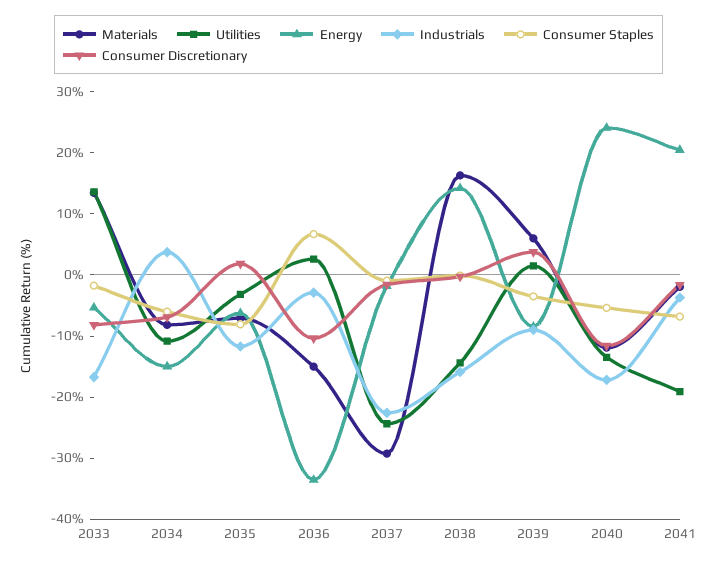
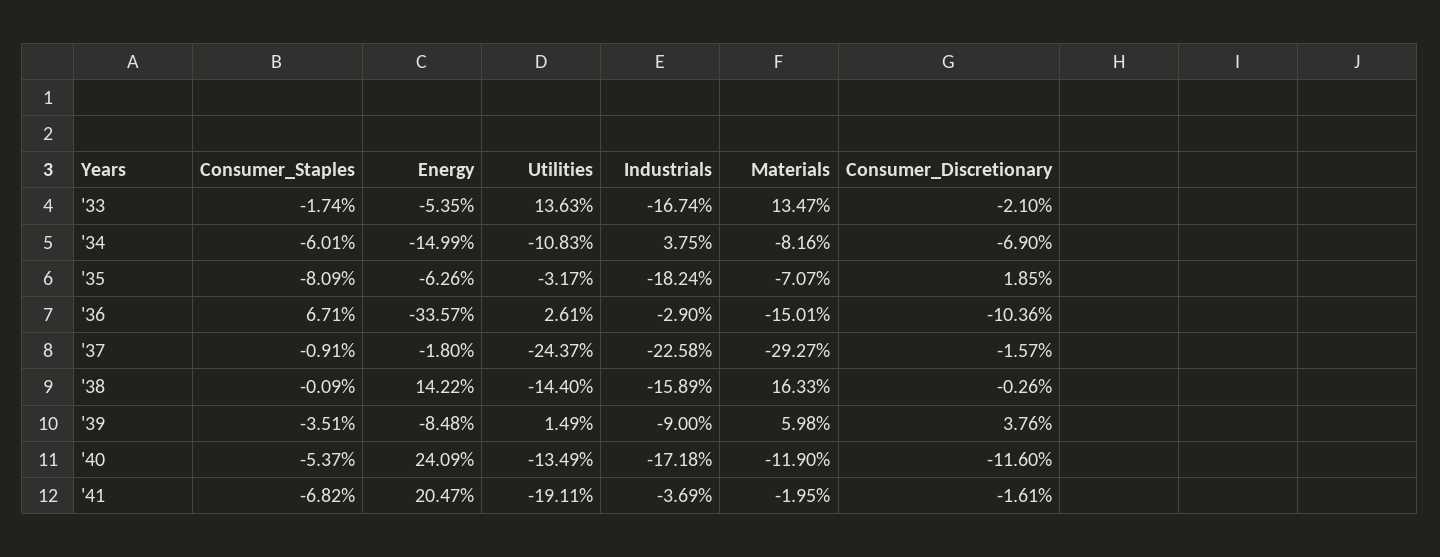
  {
    "Materials": {
      "2033": 13.47,
      "2034": -8.16,
      "2035": -7.07,
      "2036": -15.01,
      "2037": -29.27,
      "2038": 16.33,
      "2039": 5.98,
      "2040": -11.9,
      "2041": -1.95
    },
    "Utilities": {
      "2033": 13.63,
      "2034": -10.83,
      "2035": -3.17,
      "2036": 2.61,
      "2037": -24.37,
      "2038": -14.4,
      "2039": 1.49,
      "2040": -13.49,
      "2041": -19.11
    },
    "Energy": {
      "2033": -5.35,
      "2034": -14.99,
      "2035": -6.26,
      "2036": -33.57,
      "2037": -1.8,
      "2038": 14.22,
      "2039": -8.48,
      "2040": 24.09,
      "2041": 20.47
    },
    "Industrials": {
      "2033": -16.74,
      "2034": 3.75,
-     "2035": -12,
+     "2035": -18.24,
      "2036": -2.9,
      "2037": -22.58,
      "2038": -15.89,
      "2039": -9,
      "2040": -17.18,
      "2041": -3.69
    },
    "Consumer Staples": {
      "2033": -1.74,
      "2034": -6.01,
      "2035": -8.09,
      "2036": 6.71,
      "2037": -0.91,
      "2038": -0.09,
      "2039": -3.51,
      "2040": -5.37,
      "2041": -6.82
    },
    "Consumer Discretionary": {
-     "2033": -8,
+     "2033": -2.1,
      "2034": -6.9,
      "2035": 1.85,
      "2036": -10.36,
      "2037": -1.57,
      "2038": -0.26,
      "2039": 3.76,
      "2040": -11.6,
      "2041": -1.61
    }
  }

